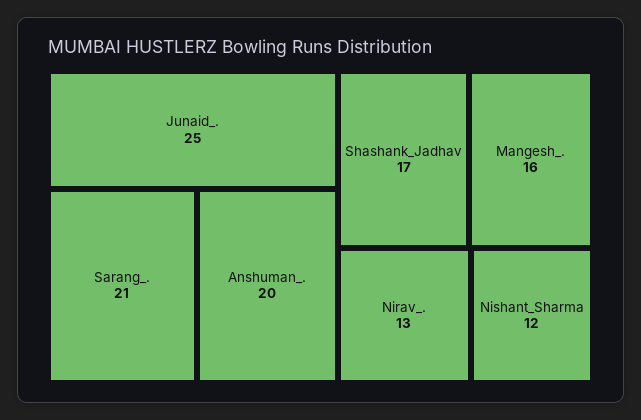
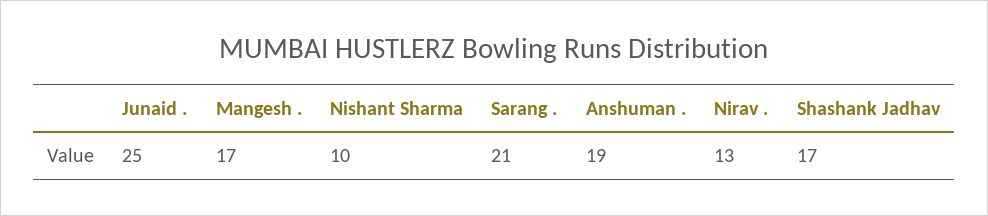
  {
    "Junaid_.": 25,
    "Sarang_.": 21,
-   "Anshuman_.": 20,
+   "Anshuman_.": 19,
    "Shashank_Jadhav": 17,
-   "Mangesh_.": 16,
+   "Mangesh_.": 17,
    "Nirav_.": 13,
-   "Nishant_Sharma": 12
+   "Nishant_Sharma": 10
  }

